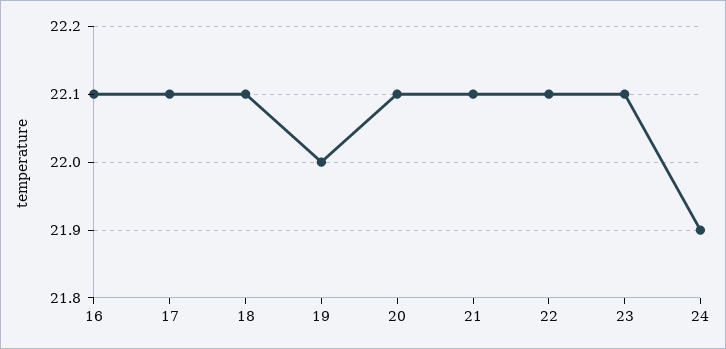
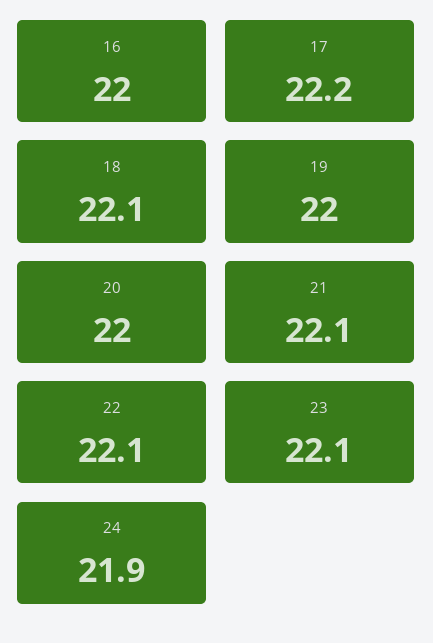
  {
-   "16": 22.1,
+   "16": 22,
-   "17": 22.1,
+   "17": 22.2,
    "18": 22.1,
    "19": 22,
-   "20": 22.1,
+   "20": 22,
    "21": 22.1,
    "22": 22.1,
    "23": 22.1,
    "24": 21.9
  }

